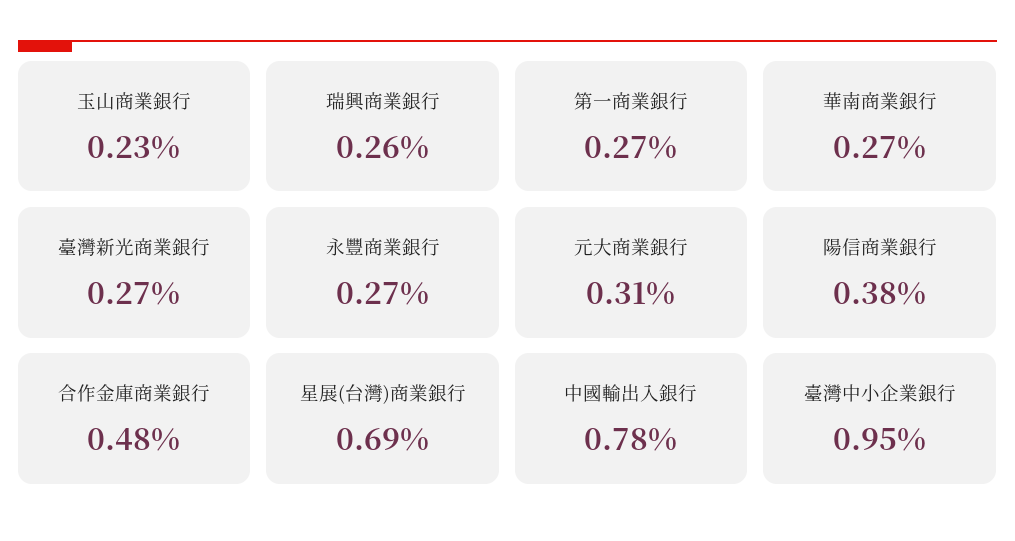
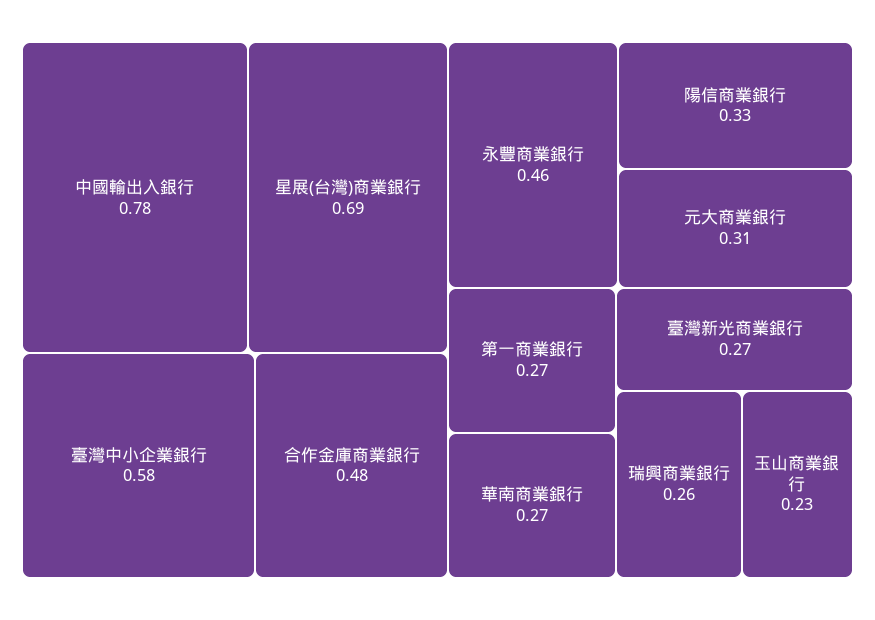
  {
    "玉山商業銀行": 0.23,
    "瑞興商業銀行": 0.26,
    "第一商業銀行": 0.27,
    "華南商業銀行": 0.27,
    "臺灣新光商業銀行": 0.27,
-   "永豐商業銀行": 0.27,
+   "永豐商業銀行": 0.46,
    "元大商業銀行": 0.31,
-   "陽信商業銀行": 0.38,
+   "陽信商業銀行": 0.33,
    "合作金庫商業銀行": 0.48,
    "星展(台灣)商業銀行": 0.69,
    "中國輸出入銀行": 0.78,
-   "臺灣中小企業銀行": 0.95
+   "臺灣中小企業銀行": 0.58
  }

